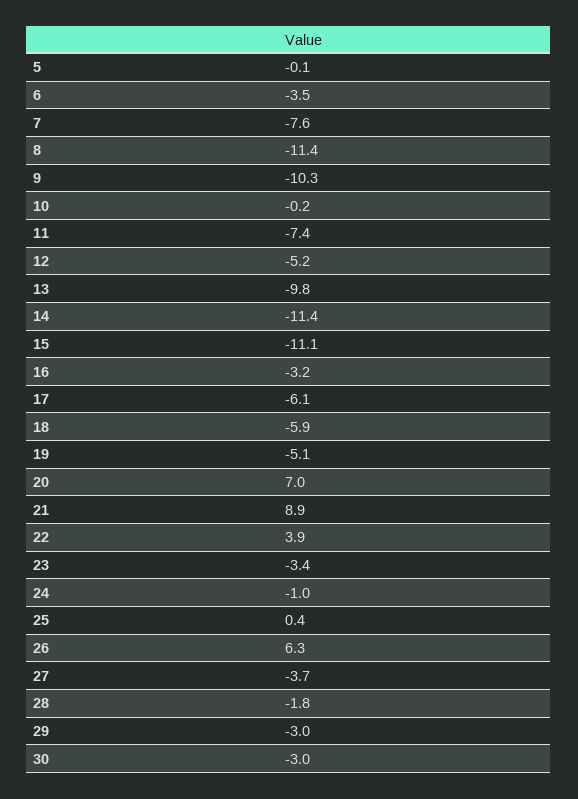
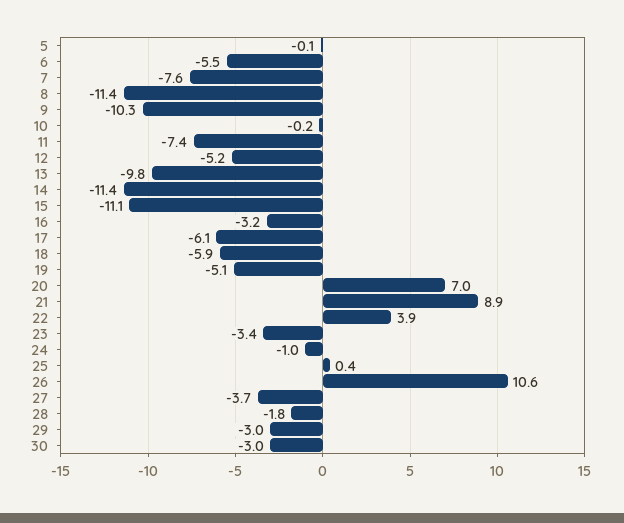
  {
    "5": -0.1,
-   "6": -3.5,
+   "6": -5.5,
    "7": -7.6,
    "8": -11.4,
    "9": -10.3,
    "10": -0.2,
    "11": -7.4,
    "12": -5.2,
    "13": -9.8,
    "14": -11.4,
    "15": -11.1,
    "16": -3.2,
    "17": -6.1,
    "18": -5.9,
    "19": -5.1,
    "20": 7,
    "21": 8.9,
    "22": 3.9,
    "23": -3.4,
    "24": -1,
    "25": 0.4,
-   "26": 6.3,
+   "26": 10.6,
    "27": -3.7,
    "28": -1.8,
    "29": -3,
    "30": -3
  }

